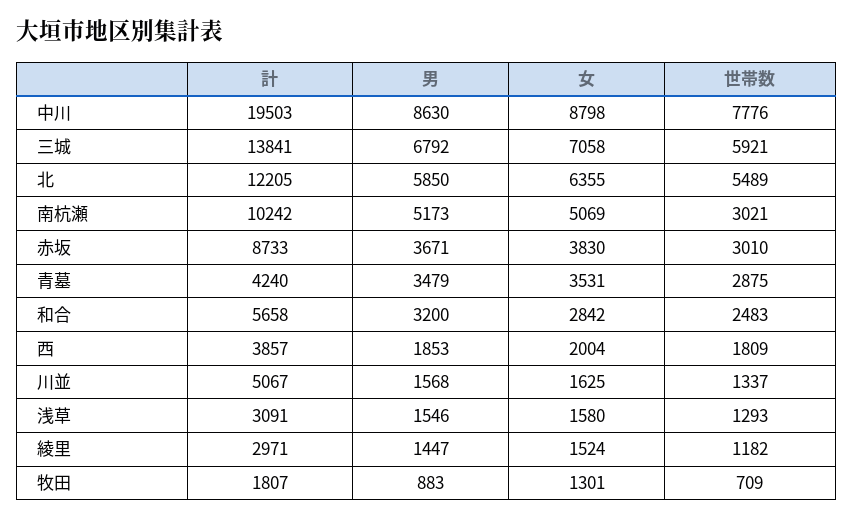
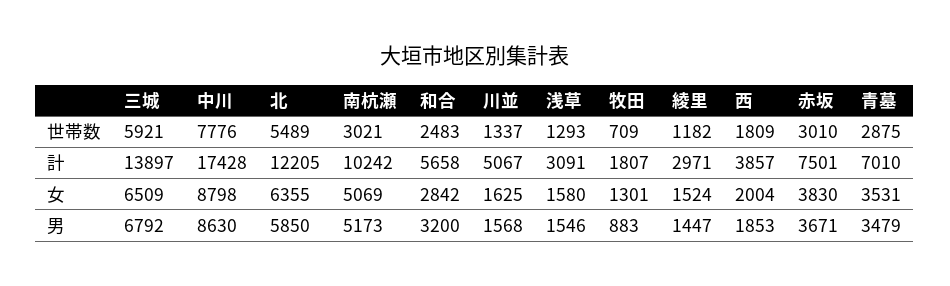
  {
    "計": {
-     "中川": 19503,
+     "中川": 17428,
-     "三城": 13841,
+     "三城": 13897,
      "北": 12205,
      "南杭瀬": 10242,
-     "赤坂": 8733,
+     "赤坂": 7501,
-     "青墓": 4240,
+     "青墓": 7010,
      "和合": 5658,
      "西": 3857,
      "川並": 5067,
      "浅草": 3091,
      "綾里": 2971,
      "牧田": 1807
    },
    "男": {
      "中川": 8630,
      "三城": 6792,
      "北": 5850,
      "南杭瀬": 5173,
      "赤坂": 3671,
      "青墓": 3479,
      "和合": 3200,
      "西": 1853,
      "川並": 1568,
      "浅草": 1546,
      "綾里": 1447,
      "牧田": 883
    },
    "女": {
      "中川": 8798,
-     "三城": 7058,
+     "三城": 6509,
      "北": 6355,
      "南杭瀬": 5069,
      "赤坂": 3830,
      "青墓": 3531,
      "和合": 2842,
      "西": 2004,
      "川並": 1625,
      "浅草": 1580,
      "綾里": 1524,
      "牧田": 1301
    },
    "世帯数": {
      "中川": 7776,
      "三城": 5921,
      "北": 5489,
      "南杭瀬": 3021,
      "赤坂": 3010,
      "青墓": 2875,
      "和合": 2483,
      "西": 1809,
      "川並": 1337,
      "浅草": 1293,
      "綾里": 1182,
      "牧田": 709
    }
  }

